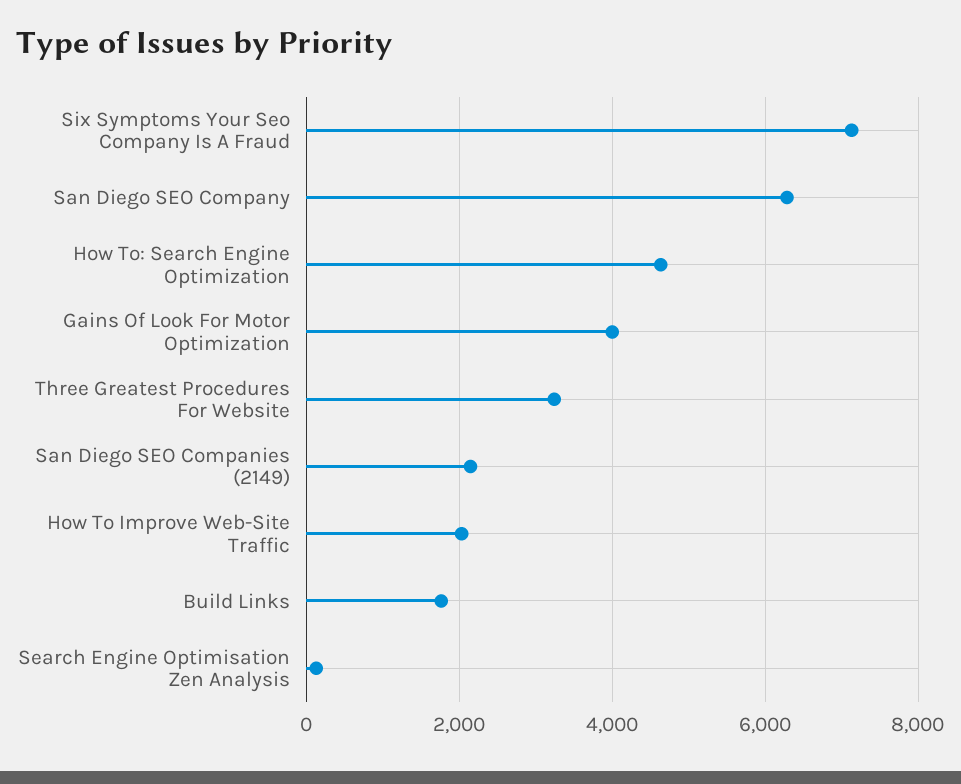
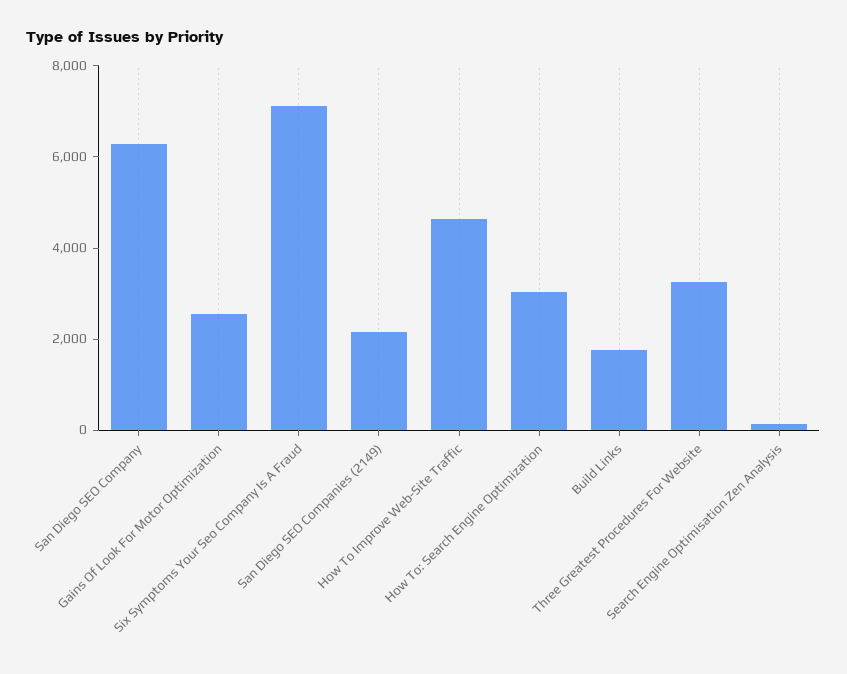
  {
    "Six Symptoms Your Seo Company Is A Fraud": 7200,
    "San Diego SEO Company": 6200,
-   "How To: Search Engine Optimization": 4600,
+   "How To: Search Engine Optimization": 3000,
-   "Gains Of Look For Motor Optimization": 4000,
+   "Gains Of Look For Motor Optimization": 2500,
    "Three Greatest Procedures For Website": 3200,
    "San Diego SEO Companies (2149)": 2200,
-   "How To Improve Web-Site Traffic": 2000,
+   "How To Improve Web-Site Traffic": 4500,
    "Build Links": 1800,
    "Search Engine Optimisation Zen Analysis": 200
  }

